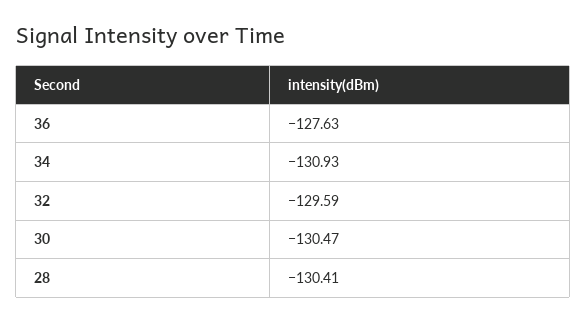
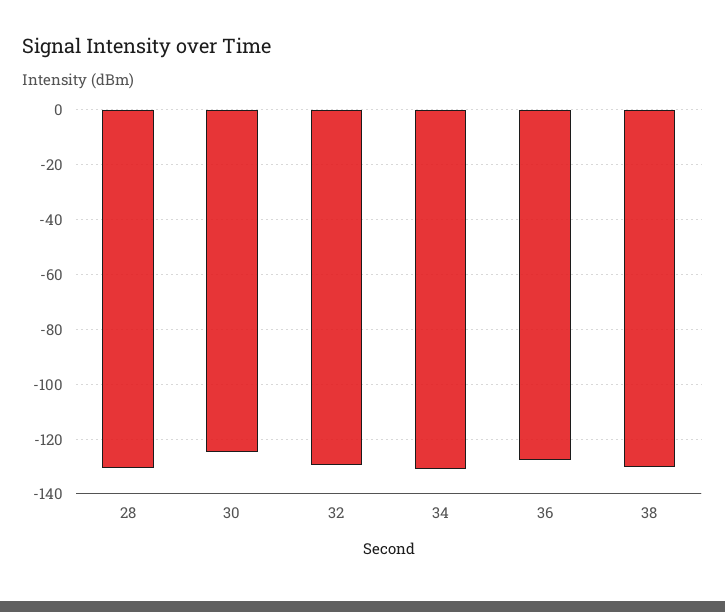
  {
    "36": -127.63,
    "34": -130.93,
    "32": -129.59,
-   "30": -130.47,
+   "30": -125,
-   "28": -130.41
+   "28": -130.41,
+   "38": -130
  }

